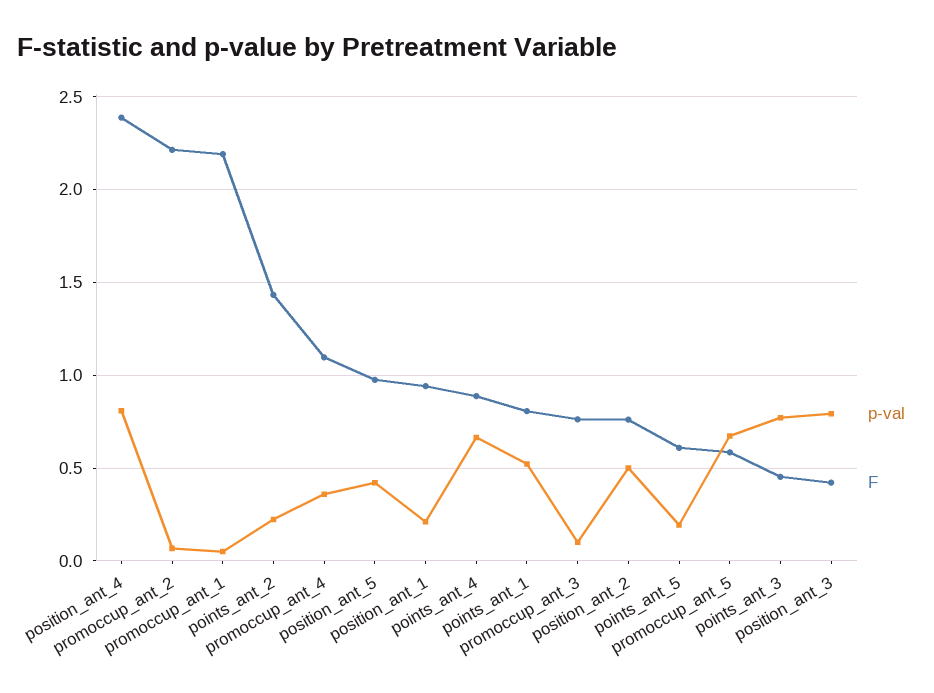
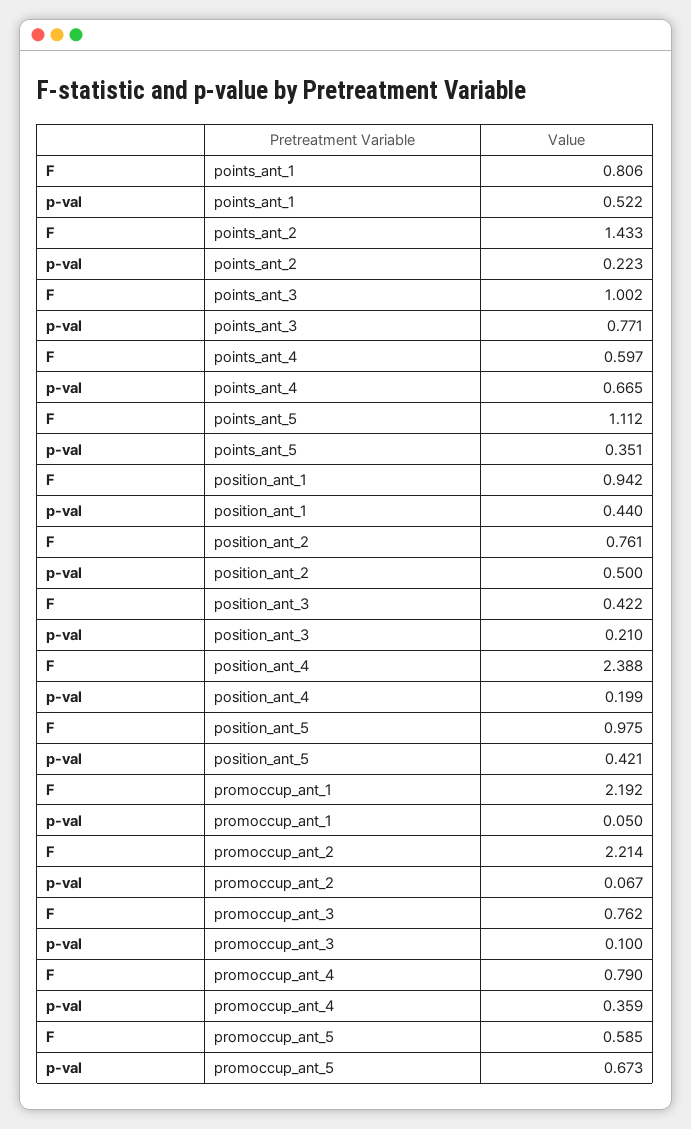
  {
    "p-val": {
-     "position_ant_4": 0.8,
+     "position_ant_4": 0.199,
      "promoccup_ant_2": 0.067,
      "promoccup_ant_1": 0.05,
      "points_ant_2": 0.223,
      "promoccup_ant_4": 0.359,
      "position_ant_5": 0.421,
-     "position_ant_1": 0.2,
+     "position_ant_1": 0.44,
      "points_ant_4": 0.665,
      "points_ant_1": 0.522,
      "promoccup_ant_3": 0.1,
      "position_ant_2": 0.5,
-     "points_ant_5": 0.2,
+     "points_ant_5": 0.351,
      "promoccup_ant_5": 0.673,
      "points_ant_3": 0.771,
-     "position_ant_3": 0.8
+     "position_ant_3": 0.21
    },
    "F": {
      "position_ant_4": 2.388,
      "promoccup_ant_2": 2.214,
      "promoccup_ant_1": 2.192,
      "points_ant_2": 1.433,
-     "promoccup_ant_4": 1.1,
+     "promoccup_ant_4": 0.79,
      "position_ant_5": 0.975,
      "position_ant_1": 0.942,
-     "points_ant_4": 0.9,
+     "points_ant_4": 0.597,
      "points_ant_1": 0.806,
      "promoccup_ant_3": 0.762,
      "position_ant_2": 0.761,
-     "points_ant_5": 0.6,
+     "points_ant_5": 1.112,
      "promoccup_ant_5": 0.585,
-     "points_ant_3": 0.45,
+     "points_ant_3": 1.002,
      "position_ant_3": 0.422
    }
  }

